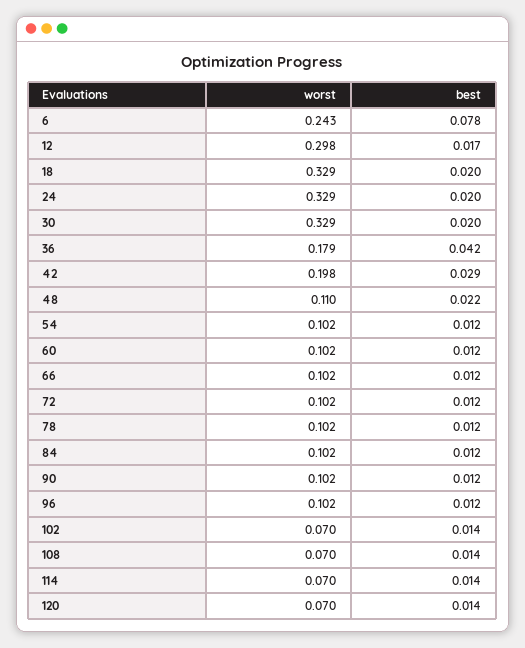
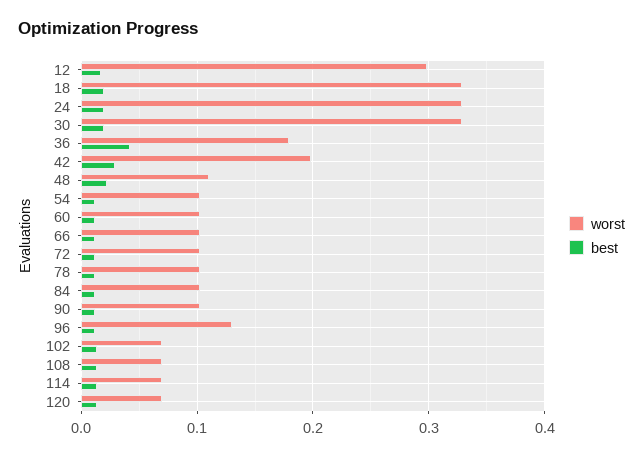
  {
    "worst": {
-     "6": 0.243,
      "12": 0.298,
      "18": 0.329,
      "24": 0.329,
      "30": 0.329,
      "36": 0.179,
      "42": 0.198,
      "48": 0.11,
      "54": 0.102,
      "60": 0.102,
      "66": 0.102,
      "72": 0.102,
      "78": 0.102,
      "84": 0.102,
      "90": 0.102,
-     "96": 0.102,
+     "96": 0.13,
      "102": 0.07,
      "108": 0.07,
      "114": 0.07,
      "120": 0.07
    },
    "best": {
-     "6": 0.078,
      "12": 0.017,
      "18": 0.02,
      "24": 0.02,
      "30": 0.02,
      "36": 0.042,
      "42": 0.029,
      "48": 0.022,
      "54": 0.012,
      "60": 0.012,
      "66": 0.012,
      "72": 0.012,
      "78": 0.012,
      "84": 0.012,
      "90": 0.012,
      "96": 0.012,
      "102": 0.014,
      "108": 0.014,
      "114": 0.014,
      "120": 0.014
    }
  }

